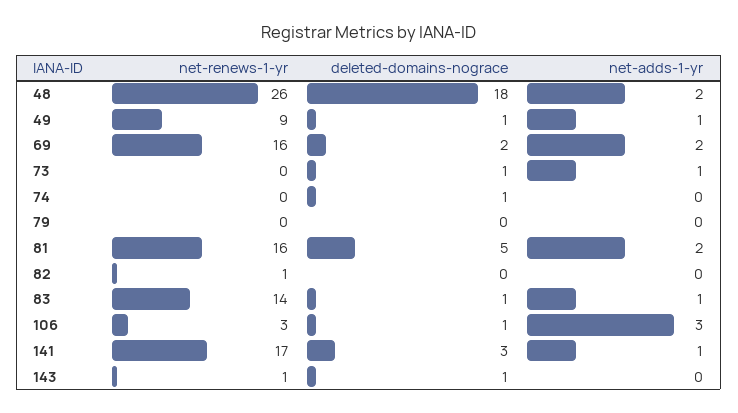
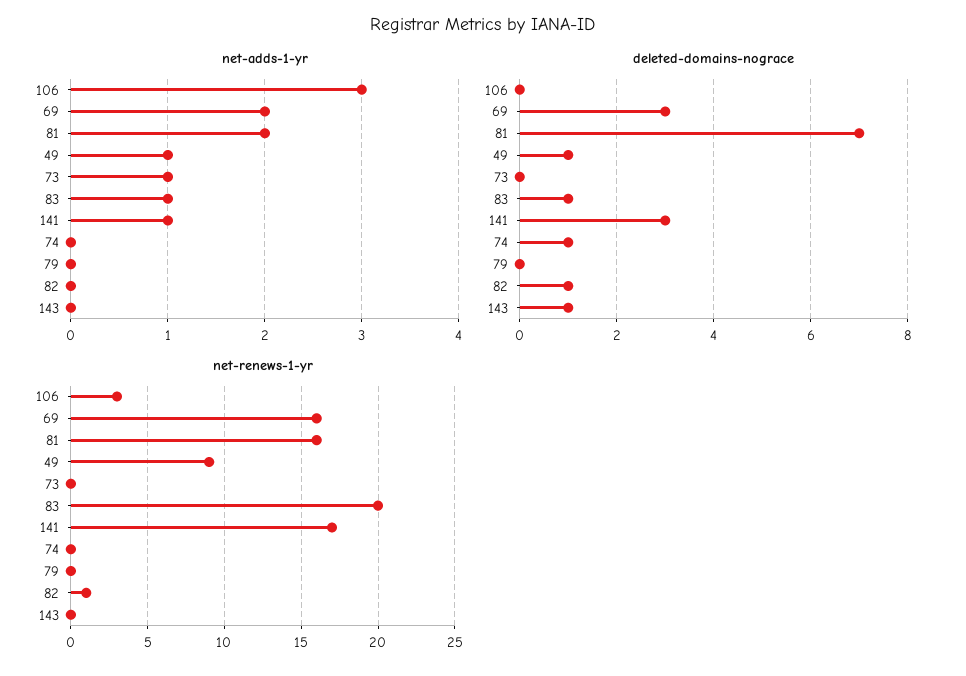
  {
    "net-renews-1-yr": {
-     "48": 26,
      "49": 9,
      "69": 16,
      "73": 0,
      "74": 0,
      "79": 0,
      "81": 16,
      "82": 1,
-     "83": 14,
+     "83": 20,
      "106": 3,
      "141": 17,
-     "143": 1
+     "143": 0
    },
    "deleted-domains-nograce": {
-     "48": 18,
      "49": 1,
-     "69": 2,
+     "69": 3,
-     "73": 1,
+     "73": 0,
      "74": 1,
      "79": 0,
-     "81": 5,
+     "81": 7,
-     "82": 0,
+     "82": 1,
      "83": 1,
-     "106": 1,
+     "106": 0,
      "141": 3,
      "143": 1
    },
    "net-adds-1-yr": {
-     "48": 2,
      "49": 1,
      "69": 2,
      "73": 1,
      "74": 0,
      "79": 0,
      "81": 2,
      "82": 0,
      "83": 1,
      "106": 3,
      "141": 1,
      "143": 0
    }
  }

